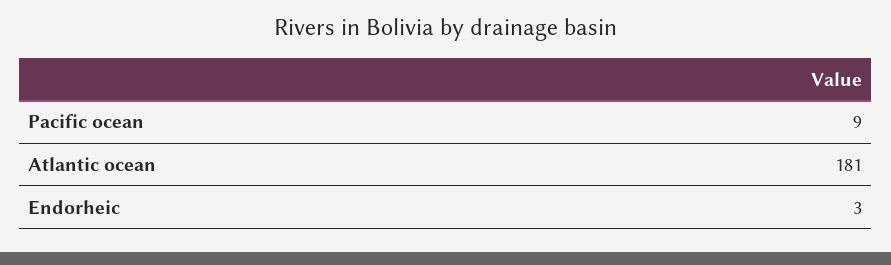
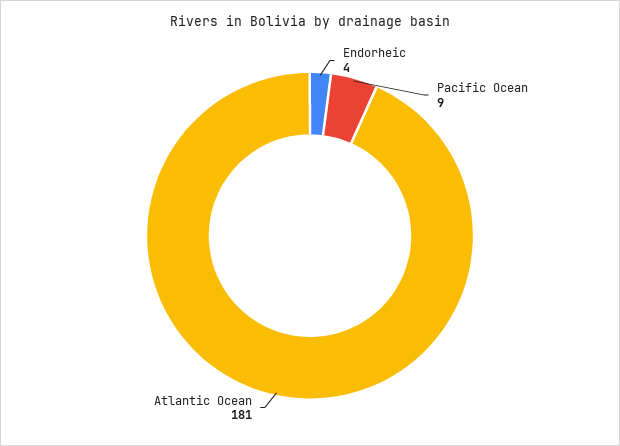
  {
    "Pacific ocean": 9,
    "Atlantic ocean": 181,
-   "Endorheic": 3
+   "Endorheic": 4
  }

